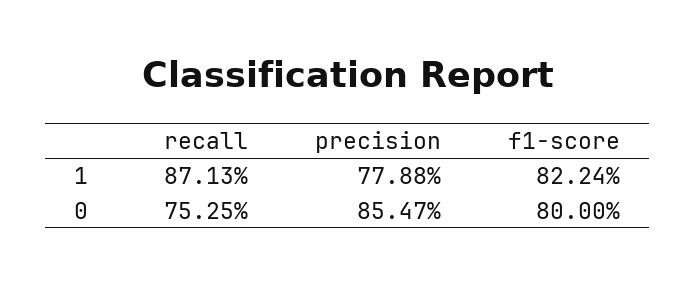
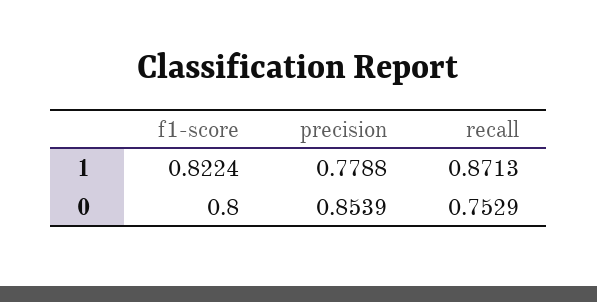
  {
    "recall": {
      "1": 0.8713,
-     "0": 0.7525
+     "0": 0.7529
    },
    "precision": {
      "1": 0.7788,
-     "0": 0.8547
+     "0": 0.8539
    },
    "f1-score": {
      "1": 0.8224,
      "0": 0.8
    }
  }

